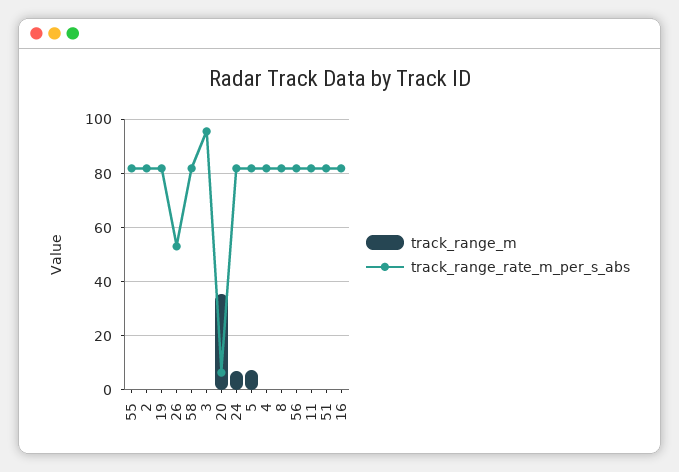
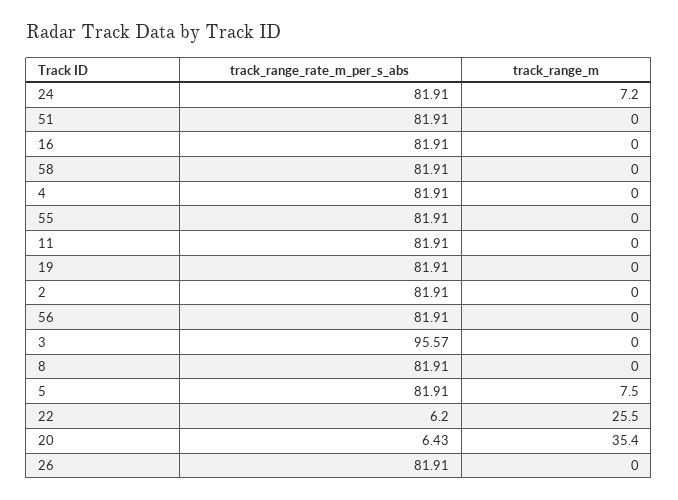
  {
    "track_range_m": {
      "55": 0,
      "2": 0,
      "19": 0,
      "26": 0,
      "58": 0,
      "3": 0,
      "20": 35.4,
      "24": 7.2,
      "5": 7.5,
      "4": 0,
      "8": 0,
      "56": 0,
      "11": 0,
      "51": 0,
-     "16": 0
+     "16": 0,
+     "22": 25.5
    },
    "track_range_rate_m_per_s_abs": {
      "55": 81.91,
      "2": 81.91,
      "19": 81.91,
-     "26": 52.5,
+     "26": 81.91,
      "58": 81.91,
      "3": 95.57,
      "20": 6.43,
      "24": 81.91,
      "5": 81.91,
      "4": 81.91,
      "8": 81.91,
      "56": 81.91,
      "11": 81.91,
      "51": 81.91,
-     "16": 81.91
+     "16": 81.91,
+     "22": 6.2
    }
  }

